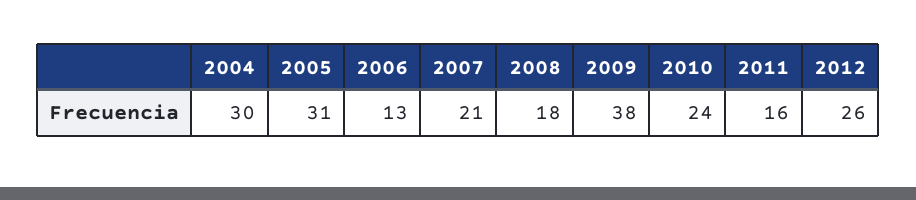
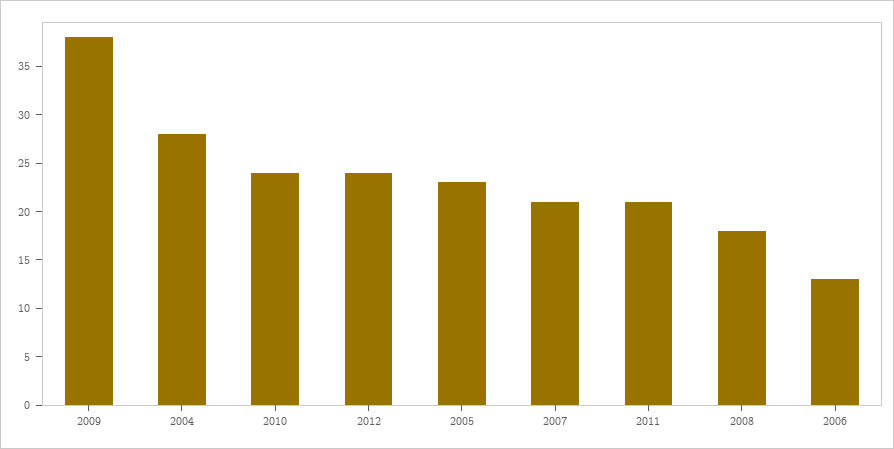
  {
-   "2004": 30,
+   "2004": 28,
-   "2005": 31,
+   "2005": 23,
    "2006": 13,
    "2007": 21,
    "2008": 18,
    "2009": 38,
    "2010": 24,
-   "2011": 16,
+   "2011": 21,
-   "2012": 26
+   "2012": 24
  }

